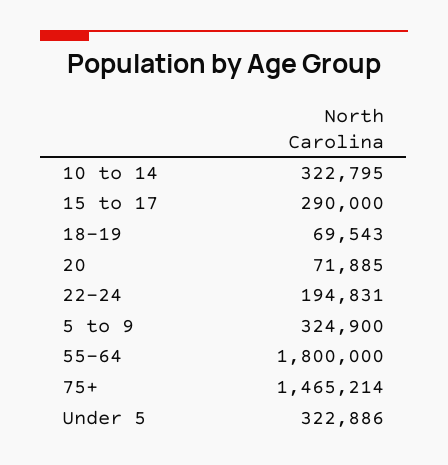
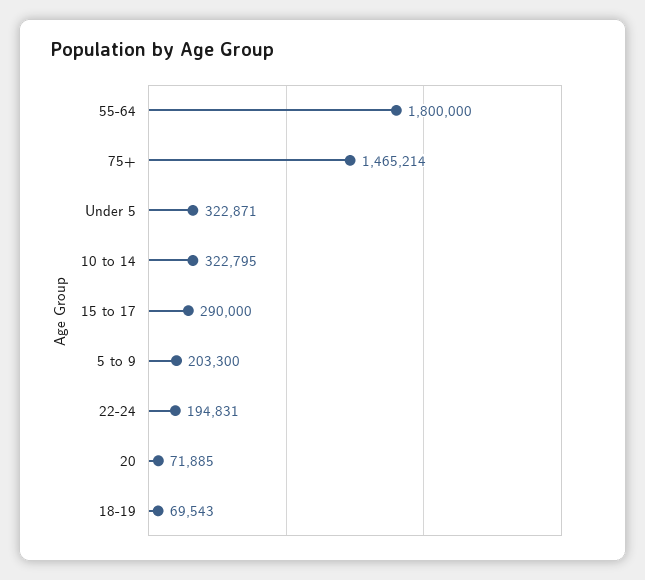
  {
    "10 to 14": 322795,
    "15 to 17": 290000,
    "18-19": 69543,
    "20": 71885,
    "22-24": 194831,
-   "5 to 9": 324900,
+   "5 to 9": 203300,
    "55-64": 1800000,
    "75+": 1465214,
-   "Under 5": 322886
+   "Under 5": 322871
  }

